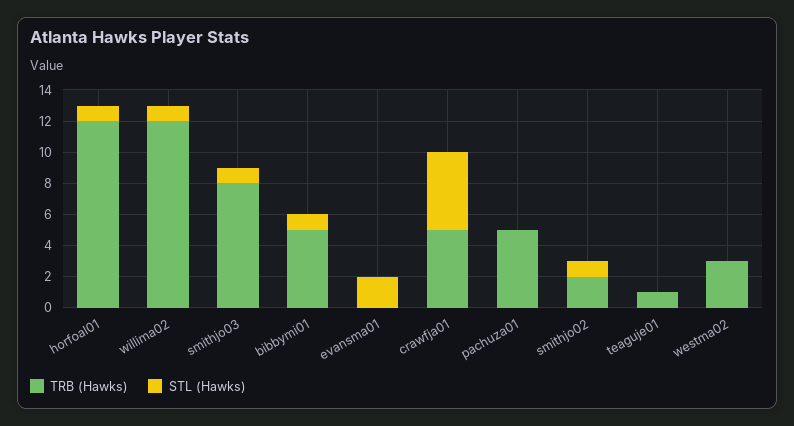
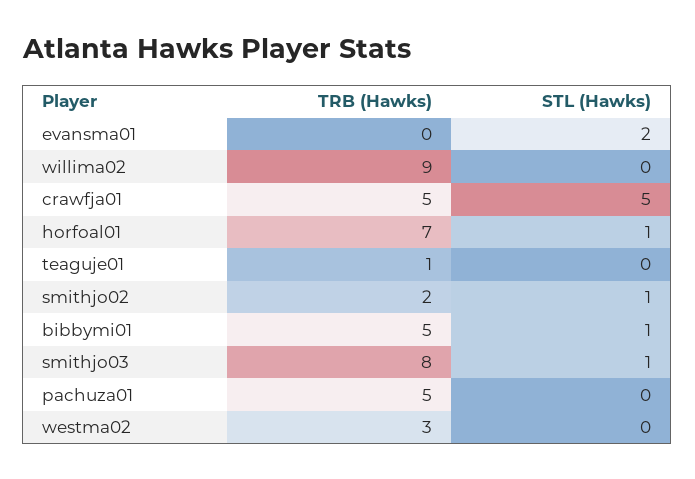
  {
    "TRB (Hawks)": {
-     "horfoal01": 12,
+     "horfoal01": 7,
-     "willima02": 12,
+     "willima02": 9,
      "smithjo03": 8,
      "bibbymi01": 5,
      "evansma01": 0,
      "crawfja01": 5,
      "pachuza01": 5,
      "smithjo02": 2,
      "teaguje01": 1,
      "westma02": 3
    },
    "STL (Hawks)": {
      "horfoal01": 1,
-     "willima02": 1,
+     "willima02": 0,
      "smithjo03": 1,
      "bibbymi01": 1,
      "evansma01": 2,
      "crawfja01": 5,
      "pachuza01": 0,
      "smithjo02": 1,
      "teaguje01": 0,
      "westma02": 0
    }
  }

